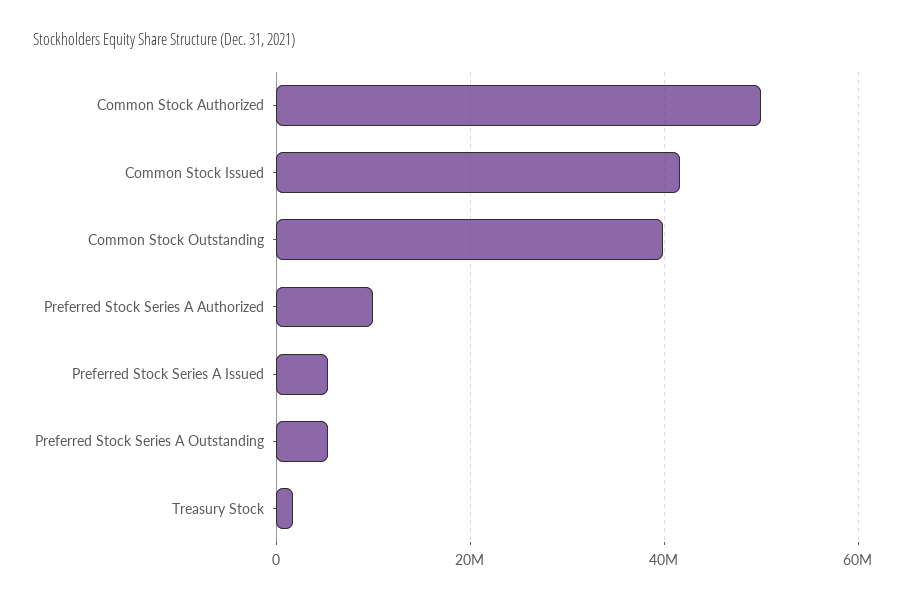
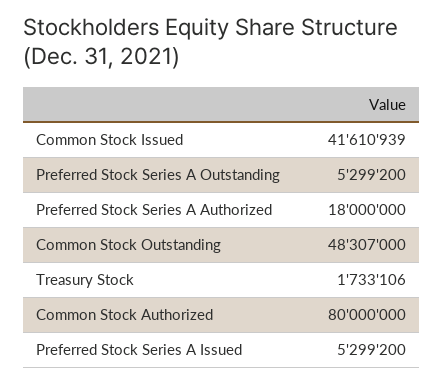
  {
-   "Common Stock Authorized": 50000000,
+   "Common Stock Authorized": 80000000,
    "Common Stock Issued": 41610939,
-   "Common Stock Outstanding": 40000000,
+   "Common Stock Outstanding": 48307000,
-   "Preferred Stock Series A Authorized": 10000000,
+   "Preferred Stock Series A Authorized": 18000000,
    "Preferred Stock Series A Issued": 5299200,
    "Preferred Stock Series A Outstanding": 5299200,
    "Treasury Stock": 1733106
  }

